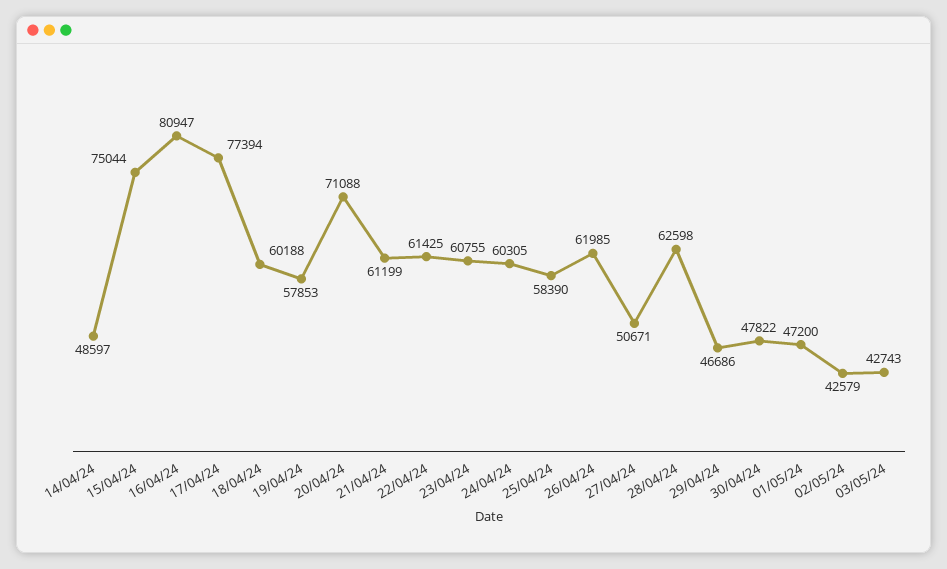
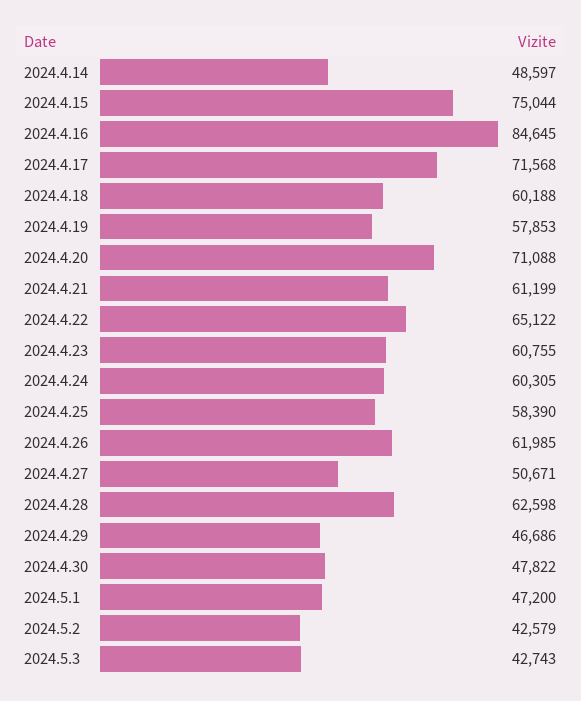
  {
    "14/04/24": 48597,
    "15/04/24": 75044,
-   "16/04/24": 80947,
+   "16/04/24": 84645,
-   "17/04/24": 77394,
+   "17/04/24": 71568,
    "18/04/24": 60188,
    "19/04/24": 57853,
    "20/04/24": 71088,
    "21/04/24": 61199,
-   "22/04/24": 61425,
+   "22/04/24": 65122,
    "23/04/24": 60755,
    "24/04/24": 60305,
    "25/04/24": 58390,
    "26/04/24": 61985,
    "27/04/24": 50671,
    "28/04/24": 62598,
    "29/04/24": 46686,
    "30/04/24": 47822,
    "01/05/24": 47200,
    "02/05/24": 42579,
    "03/05/24": 42743
  }

